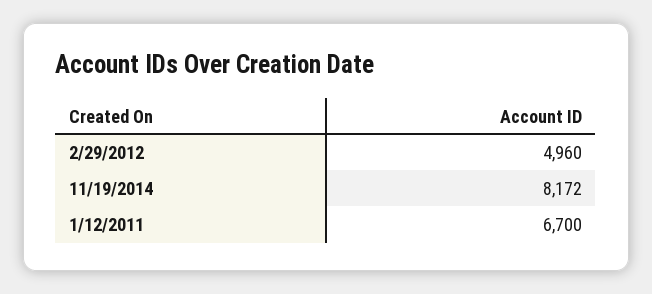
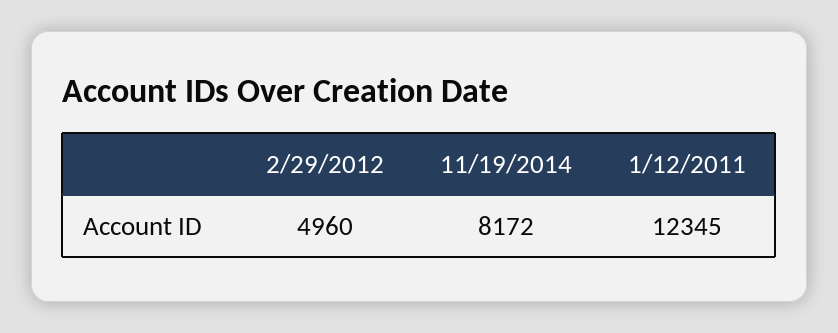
  {
    "2/29/2012": 4960,
    "11/19/2014": 8172,
-   "1/12/2011": 6700
+   "1/12/2011": 12345
  }

